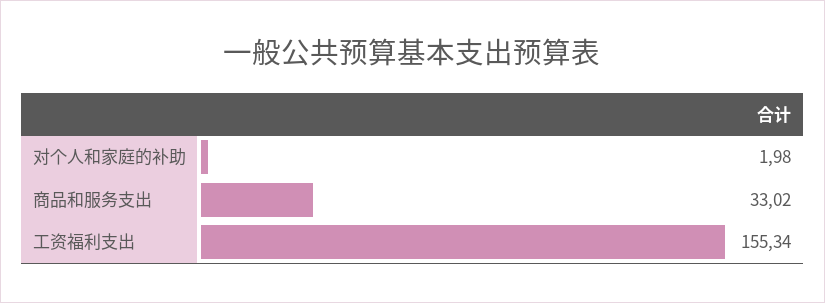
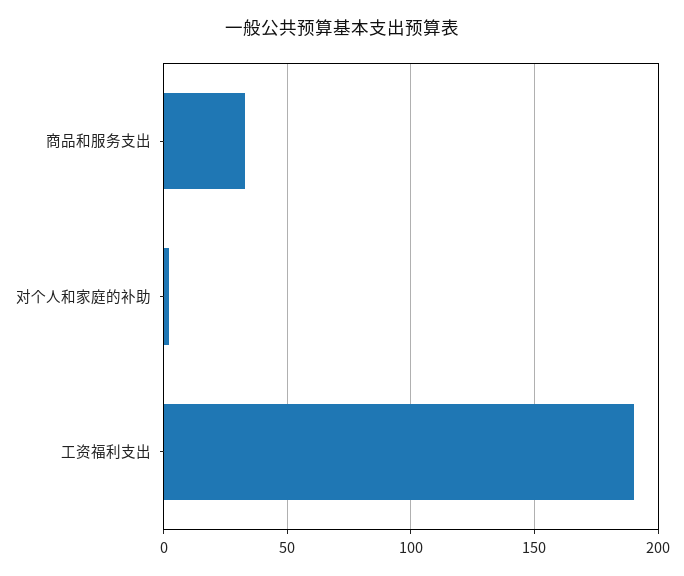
  {
    "对个人和家庭的补助": 1.98,
    "商品和服务支出": 33.02,
-   "工资福利支出": 155.34
+   "工资福利支出": 190
  }

